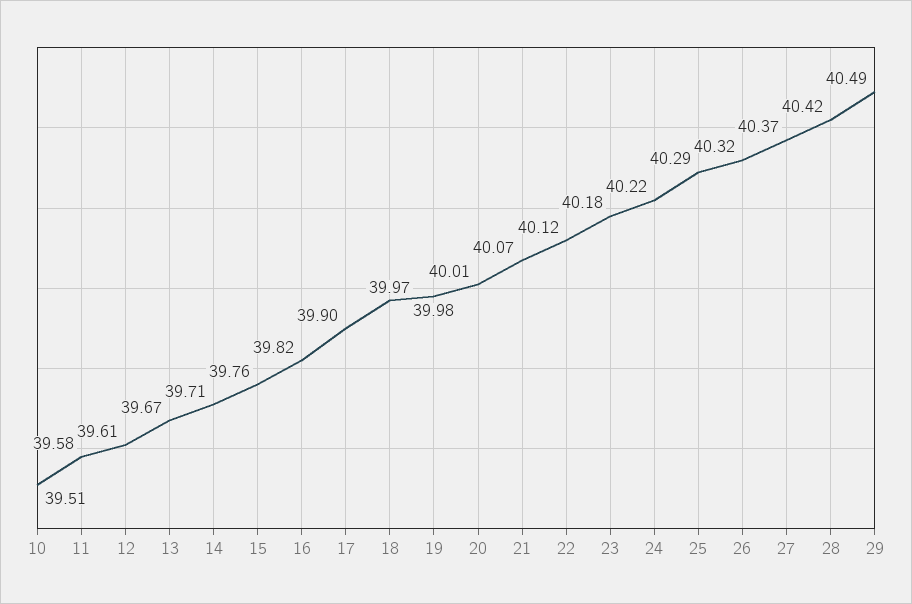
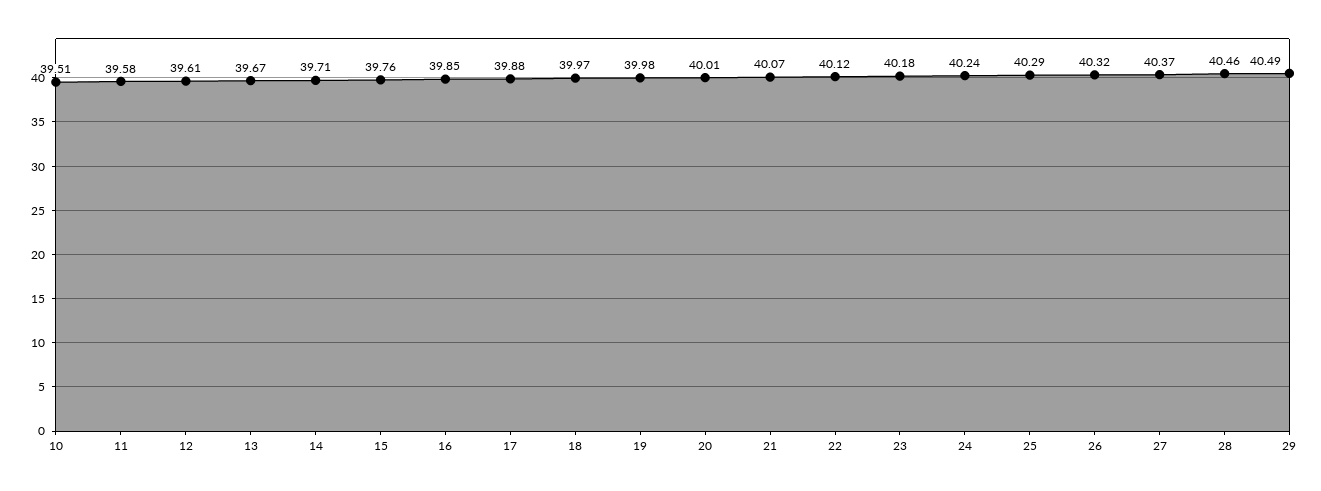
  {
    "10": 39.51,
    "11": 39.58,
    "12": 39.61,
    "13": 39.67,
    "14": 39.71,
    "15": 39.76,
-   "16": 39.82,
+   "16": 39.85,
-   "17": 39.9,
+   "17": 39.88,
    "18": 39.97,
    "19": 39.98,
    "20": 40.01,
    "21": 40.07,
    "22": 40.12,
    "23": 40.18,
-   "24": 40.22,
+   "24": 40.24,
    "25": 40.29,
    "26": 40.32,
    "27": 40.37,
-   "28": 40.42,
+   "28": 40.46,
    "29": 40.49
  }

